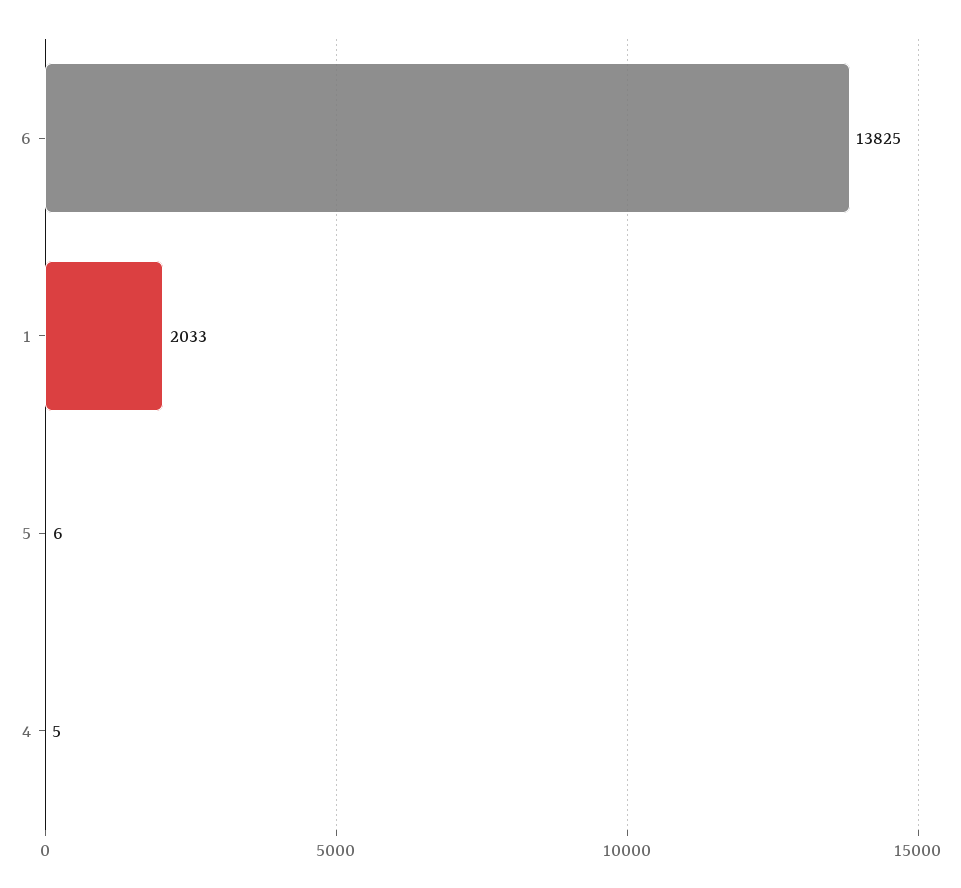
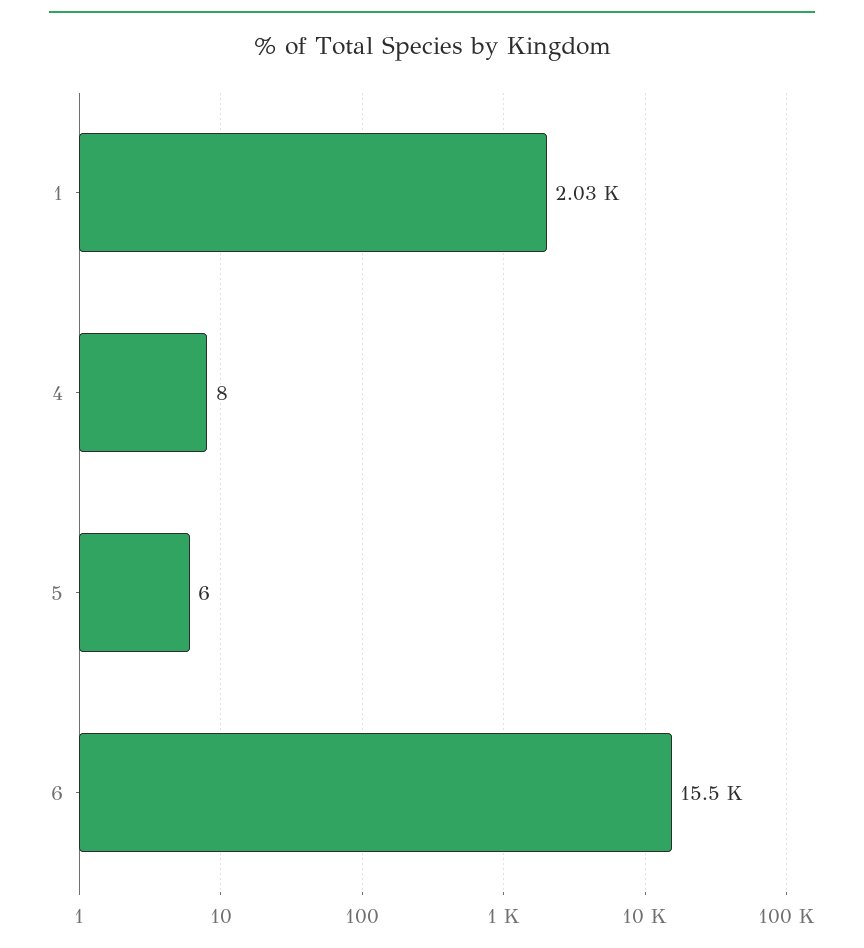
  {
-   "6": 13825,
+   "6": 15500,
    "1": 2033,
    "5": 6,
-   "4": 5
+   "4": 8
  }

